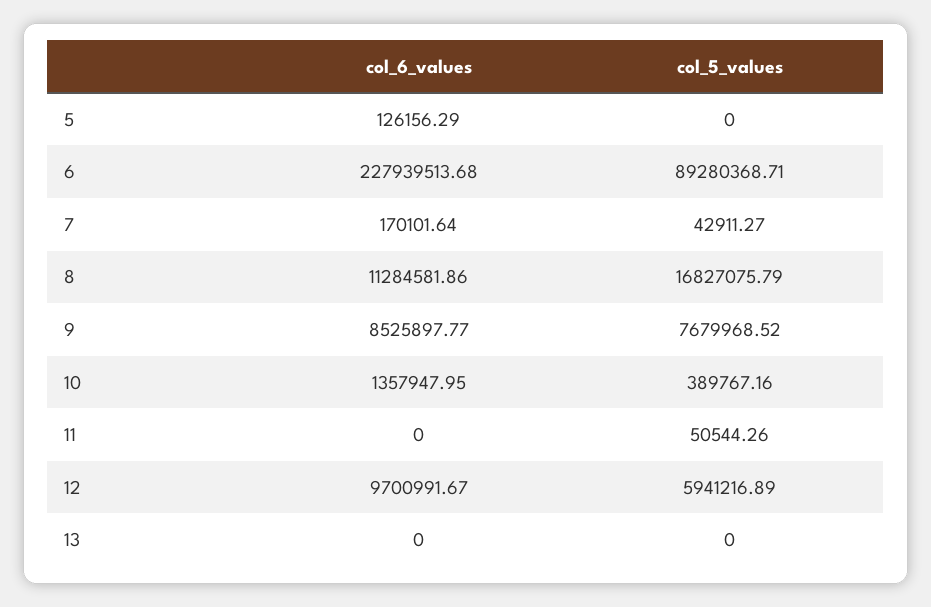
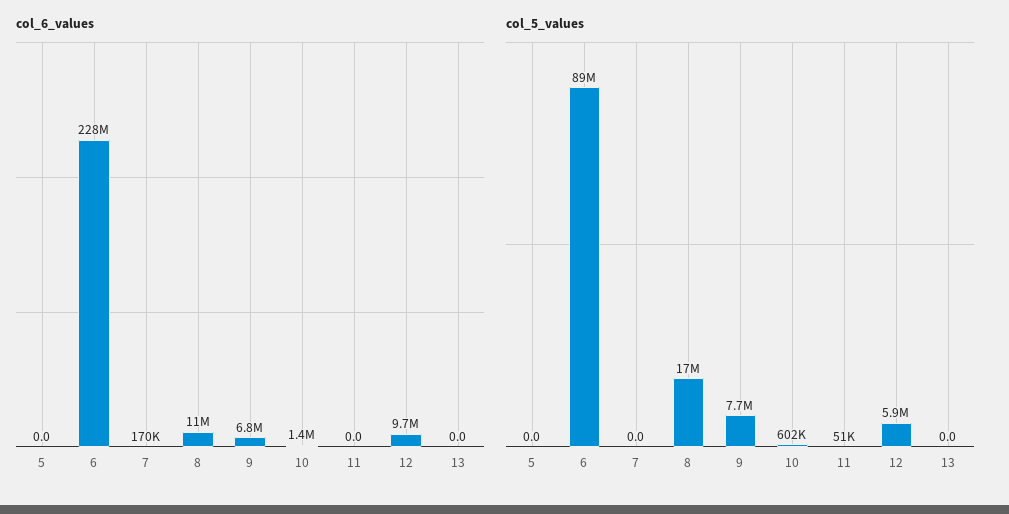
  {
    "col_6_values": {
-     "5": 126156.29,
+     "5": 0,
      "6": 227939513.68,
      "7": 170101.64,
      "8": 11284581.86,
-     "9": 8525897.77,
+     "9": 6800000,
      "10": 1357947.95,
      "11": 0,
      "12": 9700991.67,
      "13": 0
    },
    "col_5_values": {
      "5": 0,
      "6": 89280368.71,
-     "7": 42911.27,
+     "7": 0,
      "8": 16827075.79,
      "9": 7679968.52,
-     "10": 389767.16,
+     "10": 602000,
      "11": 50544.26,
      "12": 5941216.89,
      "13": 0
    }
  }

